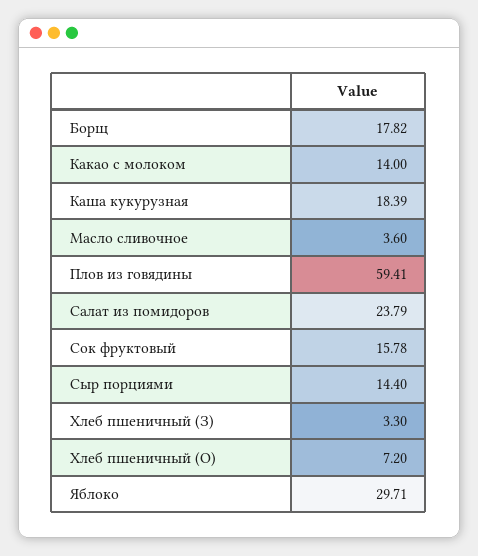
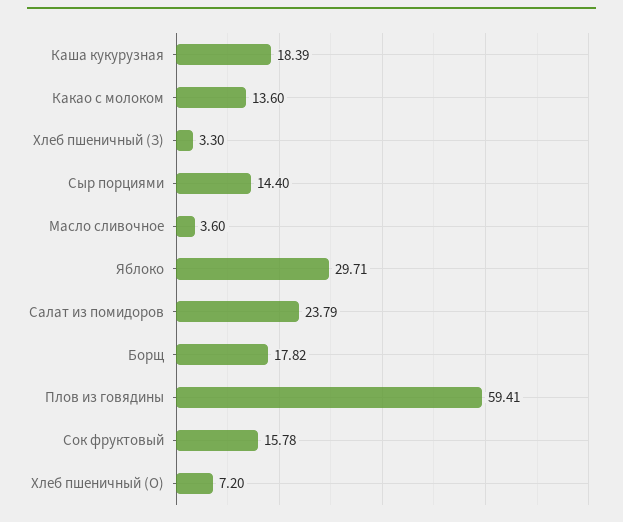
  {
    "Борщ": 17.82,
-   "Какао с молоком": 14,
+   "Какао с молоком": 13.6,
    "Каша кукурузная": 18.39,
    "Масло сливочное": 3.6,
    "Плов из говядины": 59.41,
    "Салат из помидоров": 23.79,
    "Сок фруктовый": 15.78,
    "Сыр порциями": 14.4,
    "Хлеб пшеничный (З)": 3.3,
    "Хлеб пшеничный (О)": 7.2,
    "Яблоко": 29.71
  }

